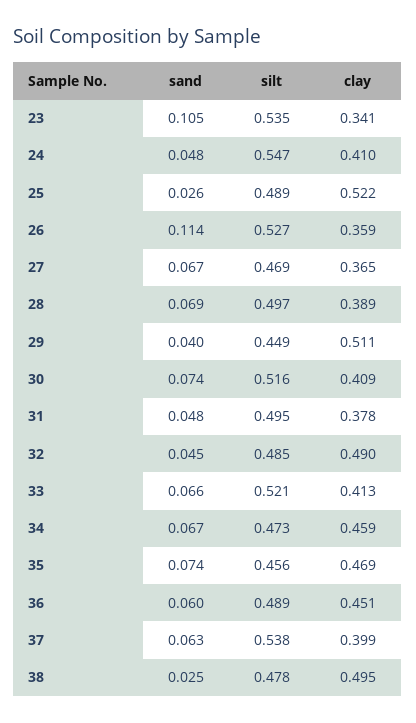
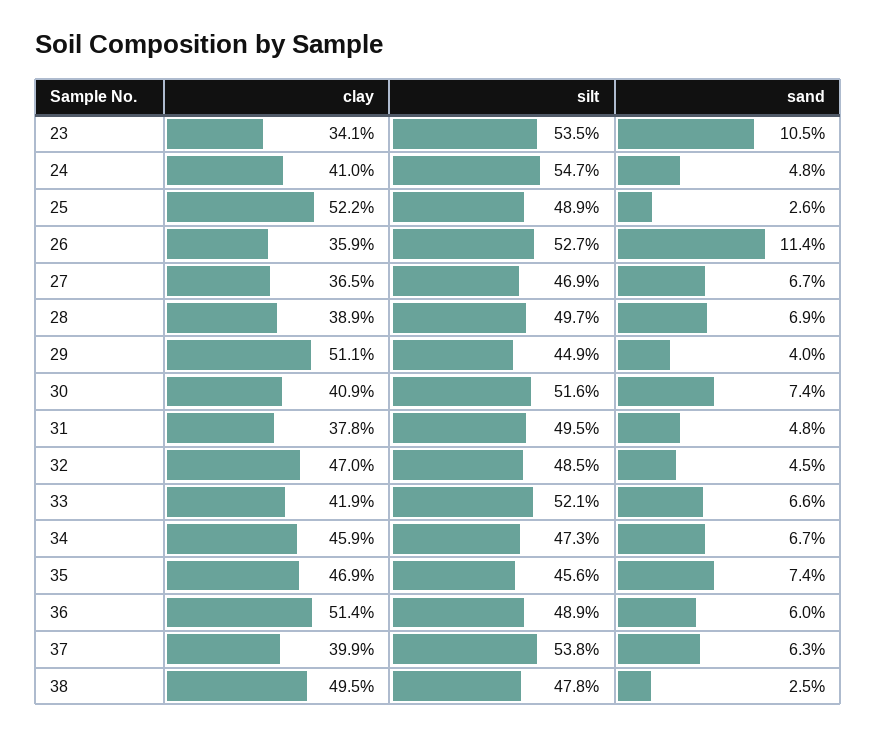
  {
    "sand": {
      "23": 0.105,
      "24": 0.048,
      "25": 0.026,
      "26": 0.114,
      "27": 0.067,
      "28": 0.069,
      "29": 0.04,
      "30": 0.074,
      "31": 0.048,
      "32": 0.045,
      "33": 0.066,
      "34": 0.067,
      "35": 0.074,
      "36": 0.06,
      "37": 0.063,
      "38": 0.025
    },
    "silt": {
      "23": 0.535,
      "24": 0.547,
      "25": 0.489,
      "26": 0.527,
      "27": 0.469,
      "28": 0.497,
      "29": 0.449,
      "30": 0.516,
      "31": 0.495,
      "32": 0.485,
      "33": 0.521,
      "34": 0.473,
      "35": 0.456,
      "36": 0.489,
      "37": 0.538,
      "38": 0.478
    },
    "clay": {
      "23": 0.341,
      "24": 0.41,
      "25": 0.522,
      "26": 0.359,
      "27": 0.365,
      "28": 0.389,
      "29": 0.511,
      "30": 0.409,
      "31": 0.378,
-     "32": 0.49,
+     "32": 0.47,
-     "33": 0.413,
+     "33": 0.419,
      "34": 0.459,
      "35": 0.469,
-     "36": 0.451,
+     "36": 0.514,
      "37": 0.399,
      "38": 0.495
    }
  }

